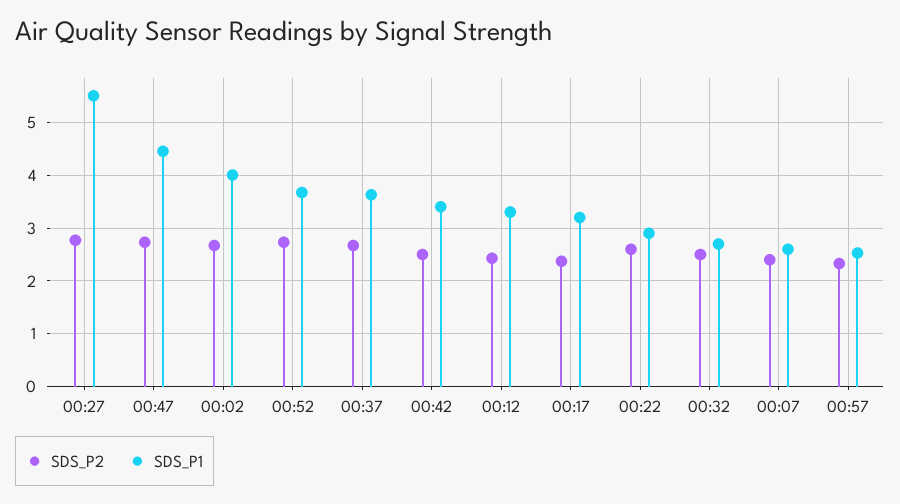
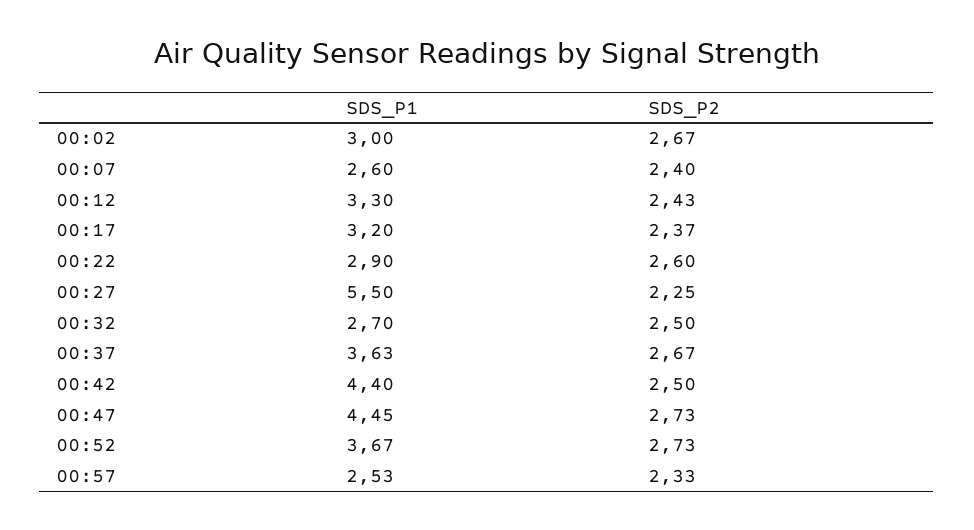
  {
    "SDS_P2": {
-     "00:27": 2.8,
+     "00:27": 2.25,
      "00:47": 2.73,
      "00:02": 2.67,
      "00:52": 2.73,
      "00:37": 2.67,
      "00:42": 2.5,
      "00:12": 2.43,
      "00:17": 2.37,
      "00:22": 2.6,
      "00:32": 2.5,
      "00:07": 2.4,
      "00:57": 2.33
    },
    "SDS_P1": {
      "00:27": 5.5,
      "00:47": 4.45,
-     "00:02": 4,
+     "00:02": 3,
      "00:52": 3.67,
      "00:37": 3.63,
-     "00:42": 3.4,
+     "00:42": 4.4,
      "00:12": 3.3,
      "00:17": 3.2,
      "00:22": 2.9,
      "00:32": 2.7,
      "00:07": 2.6,
      "00:57": 2.53
    }
  }

